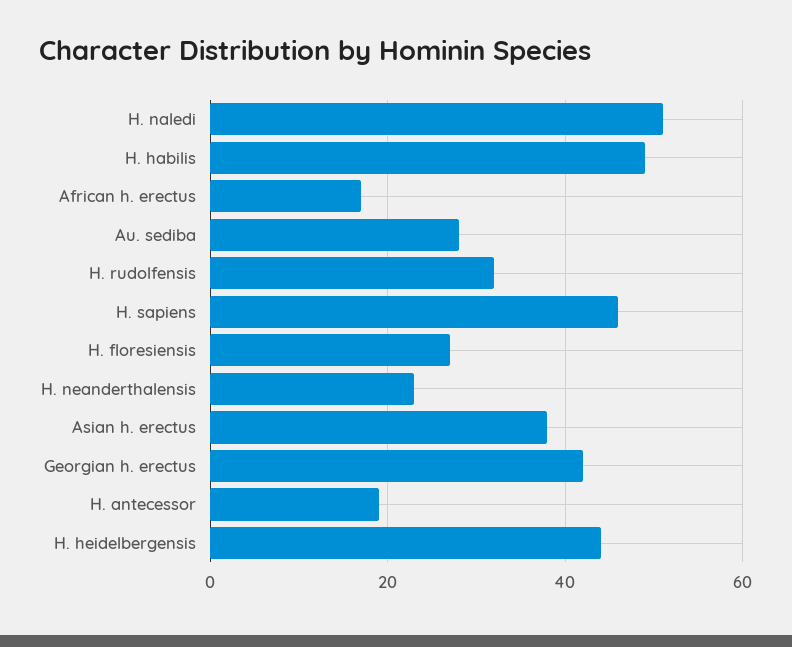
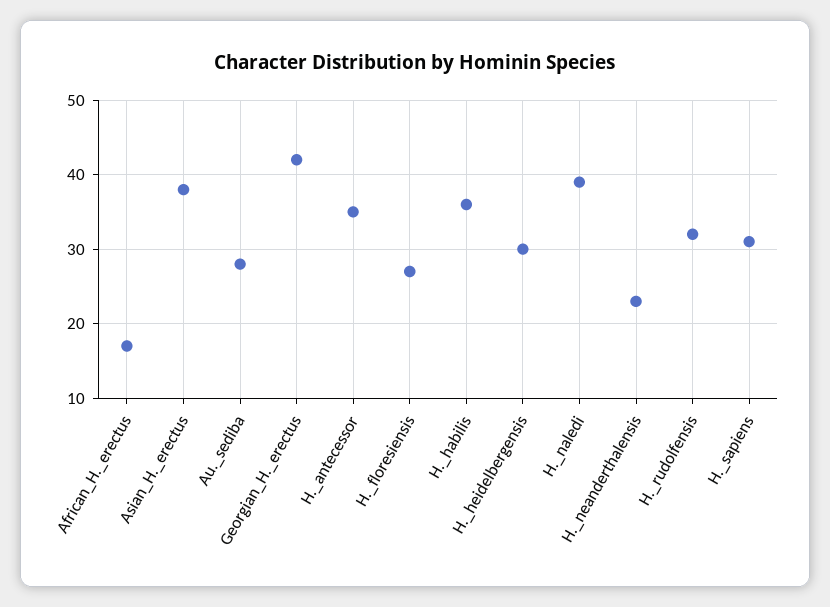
  {
-   "H. naledi": 50,
+   "H. naledi": 39,
-   "H. habilis": 50,
+   "H. habilis": 36,
    "African h. erectus": 17,
    "Au. sediba": 28,
    "H. rudolfensis": 32,
-   "H. sapiens": 45,
+   "H. sapiens": 31,
    "H. floresiensis": 27,
    "H. neanderthalensis": 23,
    "Asian h. erectus": 38,
    "Georgian h. erectus": 42,
-   "H. antecessor": 20,
+   "H. antecessor": 35,
-   "H. heidelbergensis": 45
+   "H. heidelbergensis": 30
  }

